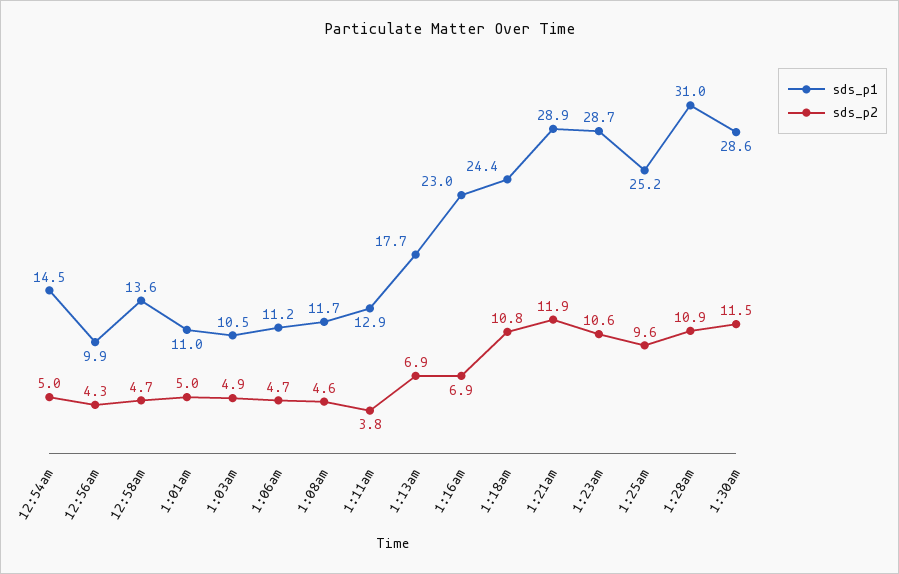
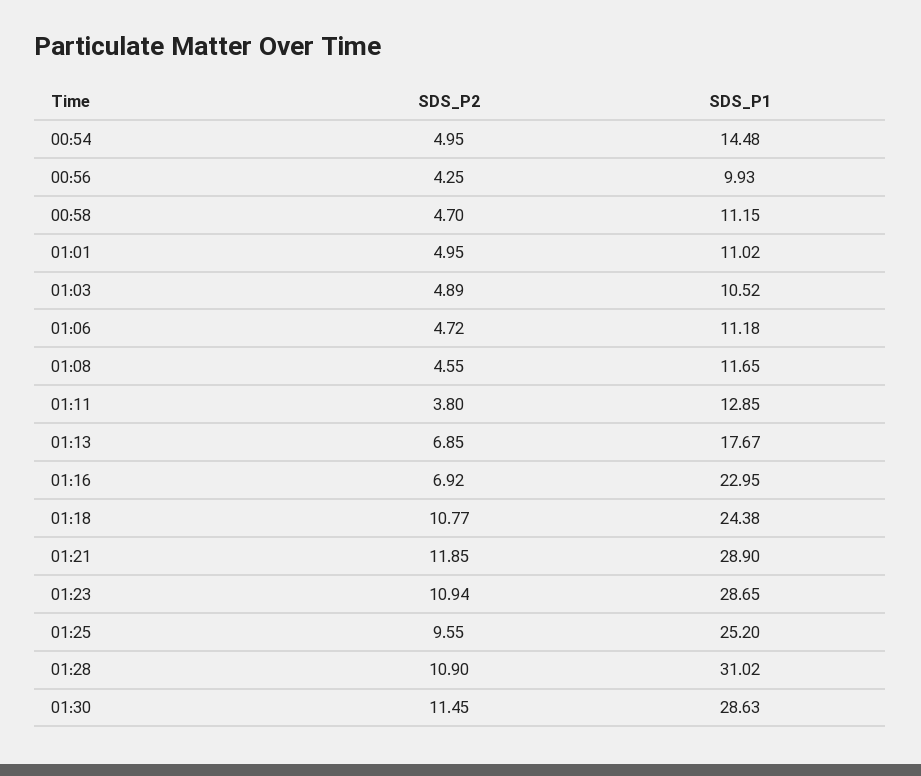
  {
    "sds_p1": {
      "12:54am": 14.48,
      "12:56am": 9.93,
-     "12:58am": 13.6,
+     "12:58am": 11.15,
      "1:01am": 11.02,
      "1:03am": 10.52,
      "1:06am": 11.18,
      "1:08am": 11.65,
      "1:11am": 12.85,
      "1:13am": 17.67,
      "1:16am": 22.95,
      "1:18am": 24.38,
      "1:21am": 28.9,
      "1:23am": 28.65,
      "1:25am": 25.2,
      "1:28am": 31.02,
      "1:30am": 28.63
    },
    "sds_p2": {
      "12:54am": 4.95,
      "12:56am": 4.25,
      "12:58am": 4.7,
      "1:01am": 4.95,
      "1:03am": 4.89,
      "1:06am": 4.72,
      "1:08am": 4.55,
      "1:11am": 3.8,
      "1:13am": 6.85,
      "1:16am": 6.92,
      "1:18am": 10.77,
      "1:21am": 11.85,
-     "1:23am": 10.6,
+     "1:23am": 10.94,
      "1:25am": 9.55,
      "1:28am": 10.9,
      "1:30am": 11.45
    }
  }

